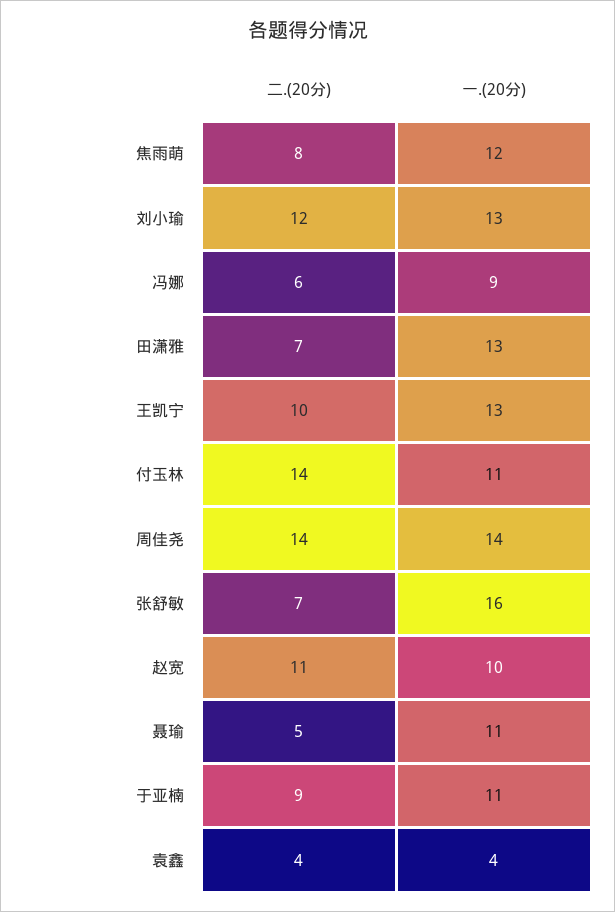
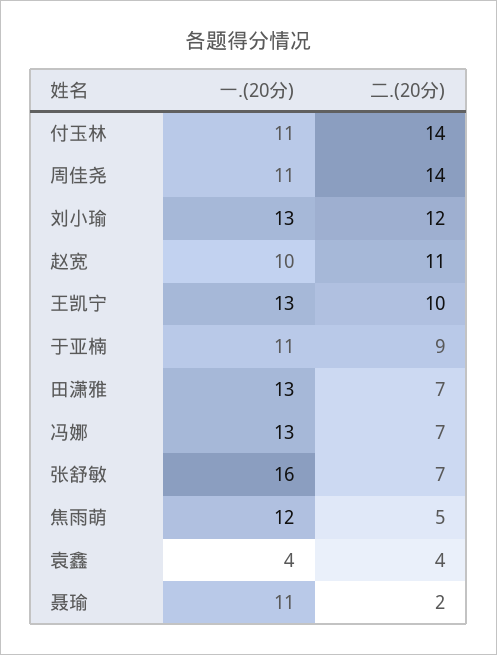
  {
    "二.(20分)": {
-     "焦雨萌": 8,
+     "焦雨萌": 5,
      "刘小瑜": 12,
-     "冯娜": 6,
+     "冯娜": 7,
      "田潇雅": 7,
      "王凯宁": 10,
      "付玉林": 14,
      "周佳尧": 14,
      "张舒敏": 7,
      "赵宽": 11,
-     "聂瑜": 5,
+     "聂瑜": 2,
      "于亚楠": 9,
      "袁鑫": 4
    },
    "一.(20分)": {
      "焦雨萌": 12,
      "刘小瑜": 13,
-     "冯娜": 9,
+     "冯娜": 13,
      "田潇雅": 13,
      "王凯宁": 13,
      "付玉林": 11,
-     "周佳尧": 14,
+     "周佳尧": 11,
      "张舒敏": 16,
      "赵宽": 10,
      "聂瑜": 11,
      "于亚楠": 11,
      "袁鑫": 4
    }
  }

